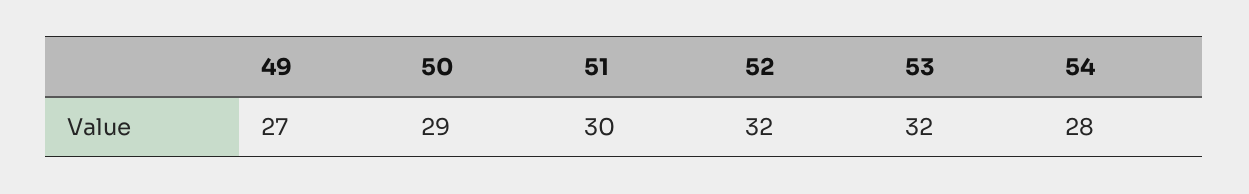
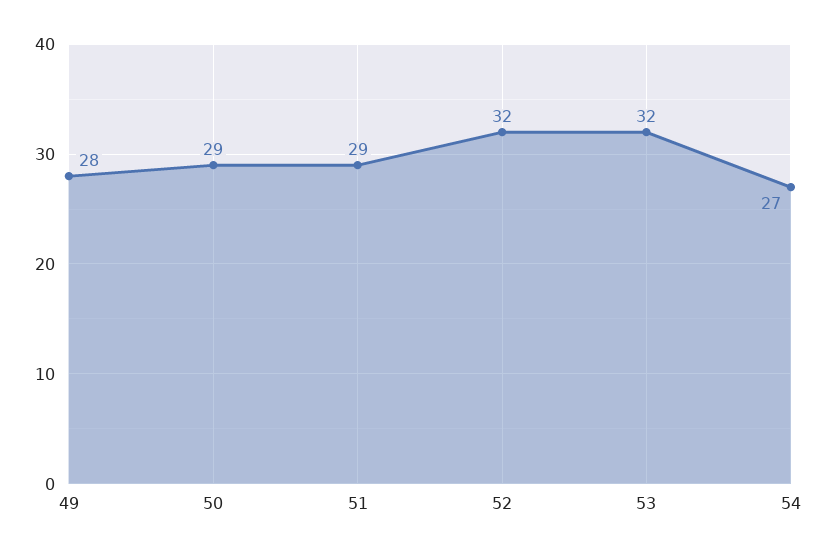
  {
-   "49": 27,
+   "49": 28,
    "50": 29,
-   "51": 30,
+   "51": 29,
    "52": 32,
    "53": 32,
-   "54": 28
+   "54": 27
  }

